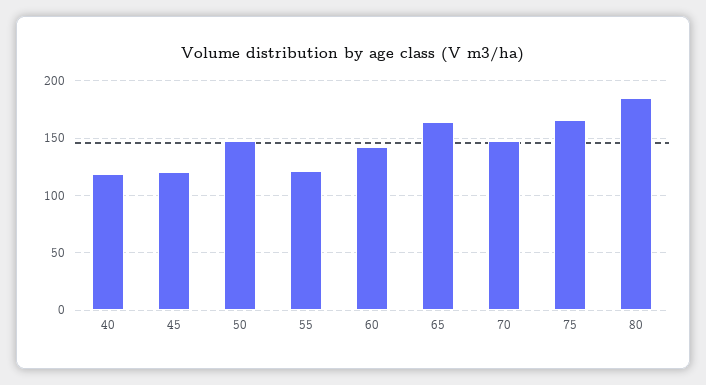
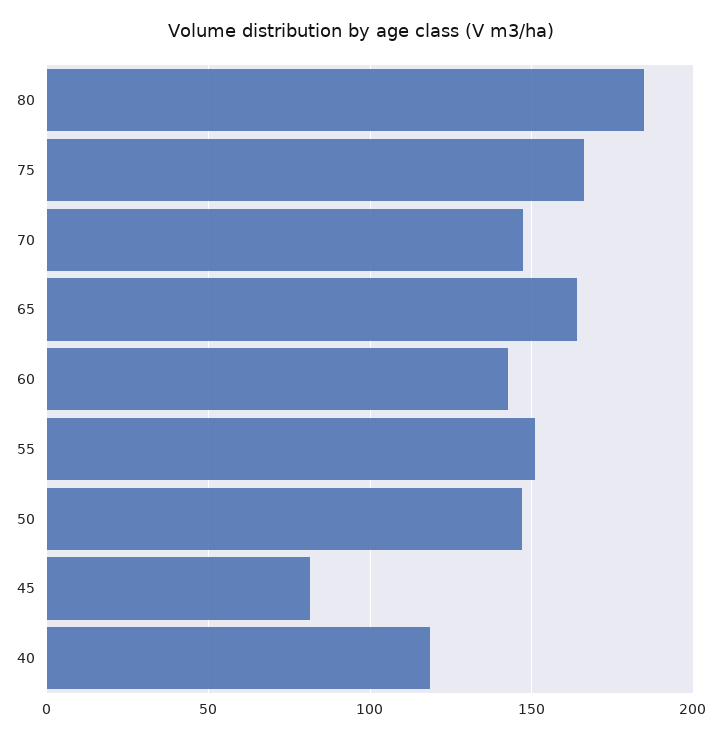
  {
    "40": 120,
-   "45": 120,
+   "45": 80,
    "50": 145,
-   "55": 120,
+   "55": 150,
    "60": 145,
    "65": 165,
    "70": 145,
    "75": 165,
    "80": 185
  }

